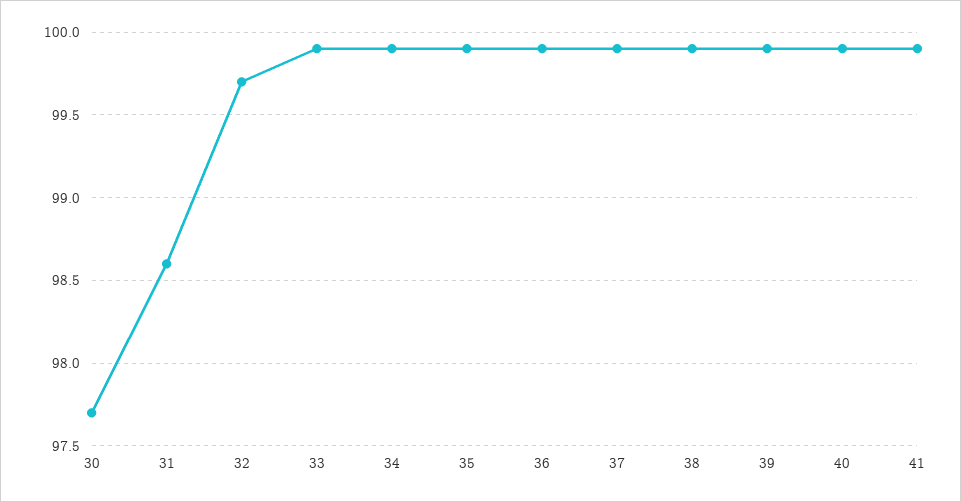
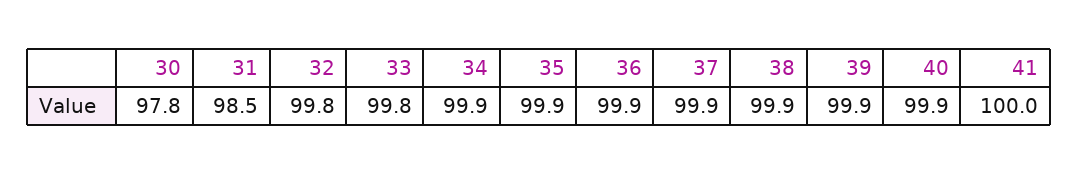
  {
-   "30": 97.7,
+   "30": 97.8,
-   "31": 98.6,
+   "31": 98.5,
-   "32": 99.7,
+   "32": 99.8,
-   "33": 99.9,
+   "33": 99.8,
    "34": 99.9,
    "35": 99.9,
    "36": 99.9,
    "37": 99.9,
    "38": 99.9,
    "39": 99.9,
    "40": 99.9,
-   "41": 99.9
+   "41": 100
  }

